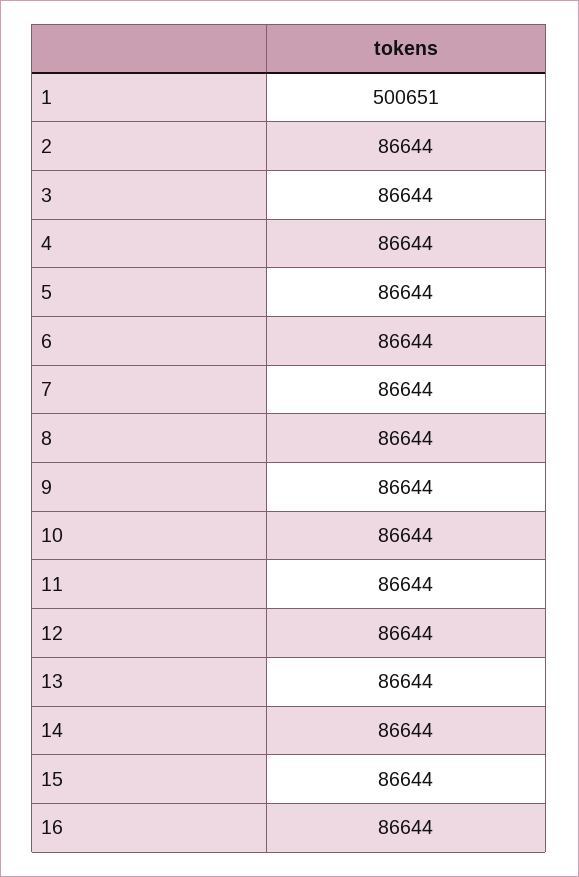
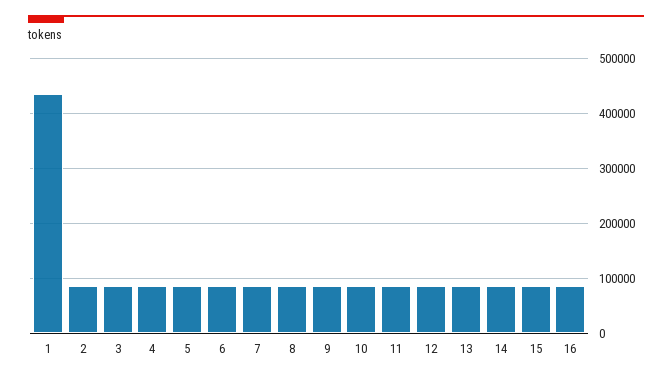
  {
-   "1": 500651,
+   "1": 440000,
    "2": 86644,
    "3": 86644,
    "4": 86644,
    "5": 86644,
    "6": 86644,
    "7": 86644,
    "8": 86644,
    "9": 86644,
    "10": 86644,
    "11": 86644,
    "12": 86644,
    "13": 86644,
    "14": 86644,
    "15": 86644,
    "16": 86644
  }

